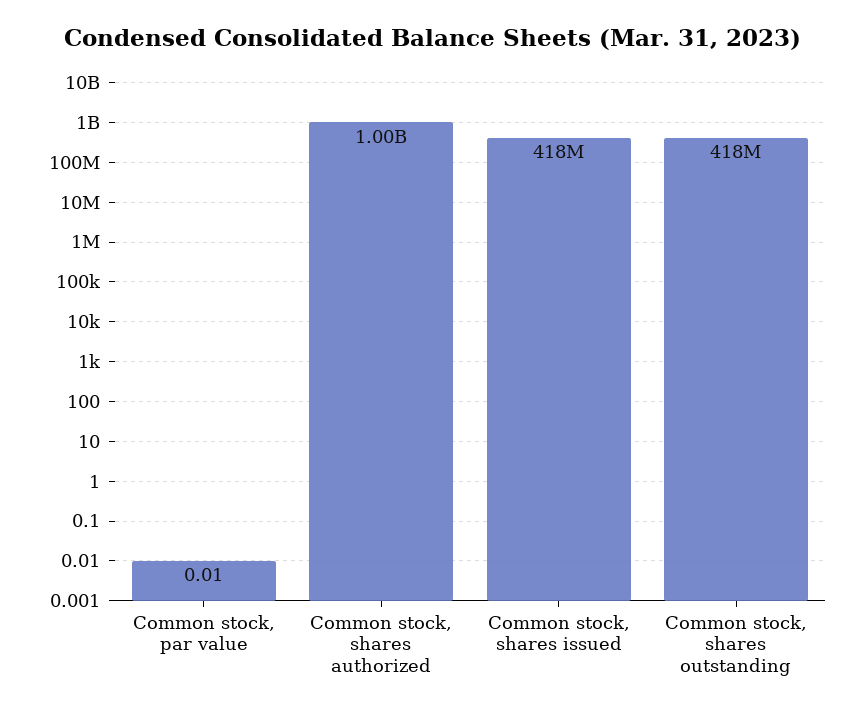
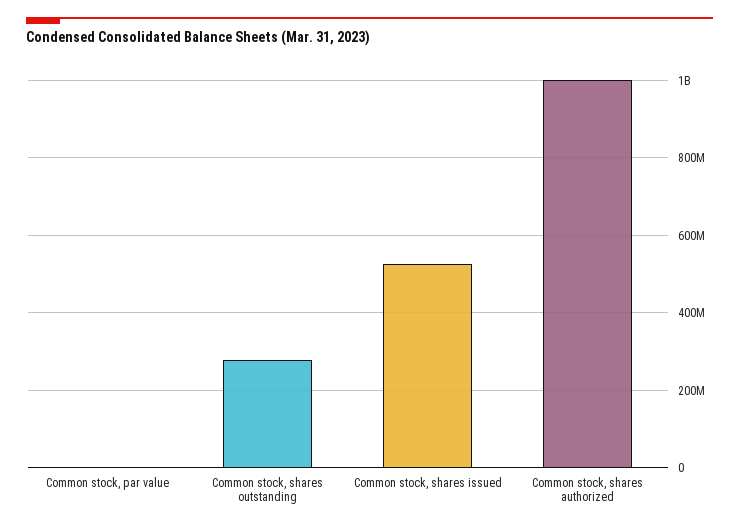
  {
    "Common stock, par value": 0.01,
    "Common stock, shares authorized": 1000000000,
-   "Common stock, shares issued": 418000000,
+   "Common stock, shares issued": 520000000,
-   "Common stock, shares outstanding": 418000000
+   "Common stock, shares outstanding": 280000000
  }

